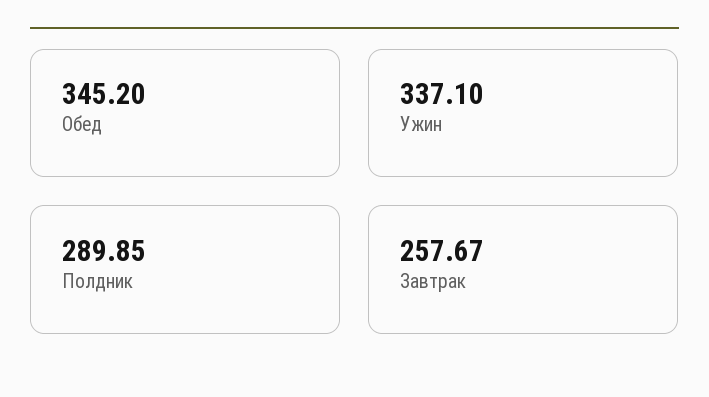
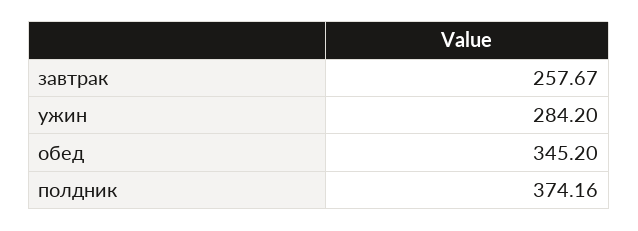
  {
    "Обед": 345.2,
-   "Ужин": 337.1,
+   "Ужин": 284.2,
-   "Полдник": 289.85,
+   "Полдник": 374.16,
    "Завтрак": 257.67
  }

